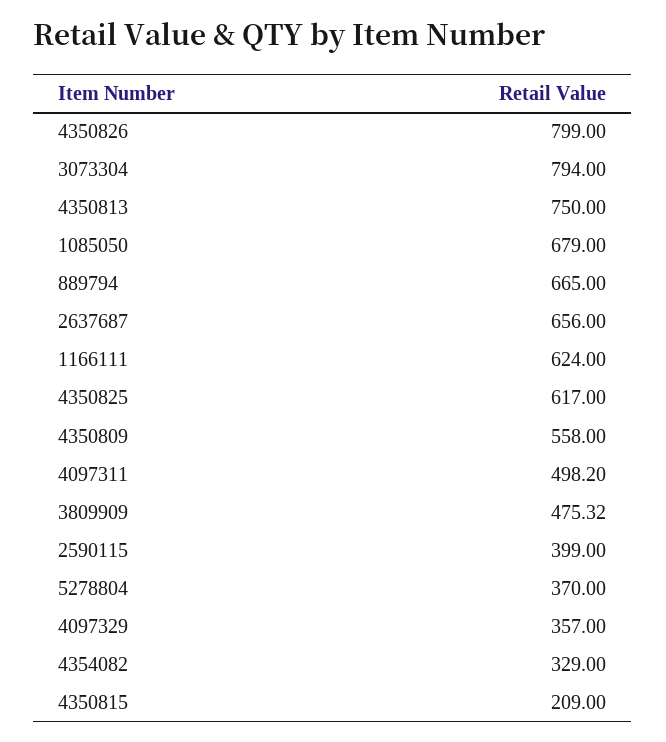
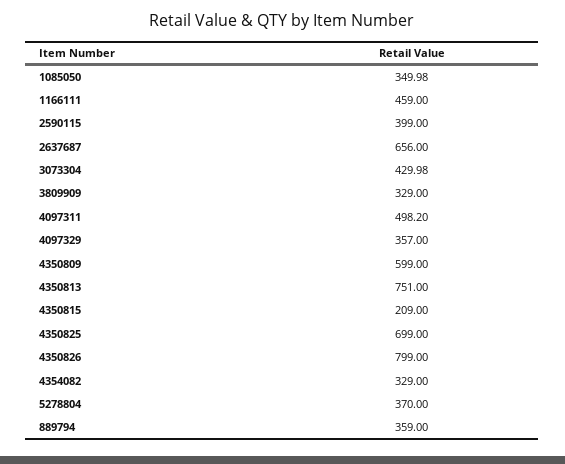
  {
    "4350826": 799,
-   "3073304": 794,
+   "3073304": 429.98,
-   "4350813": 750,
+   "4350813": 751,
-   "1085050": 679,
+   "1085050": 349.98,
-   "889794": 665,
+   "889794": 359,
    "2637687": 656,
-   "1166111": 624,
+   "1166111": 459,
-   "4350825": 617,
+   "4350825": 699,
-   "4350809": 558,
+   "4350809": 599,
    "4097311": 498.2,
-   "3809909": 475.32,
+   "3809909": 329,
    "2590115": 399,
    "5278804": 370,
    "4097329": 357,
    "4354082": 329,
    "4350815": 209
  }

